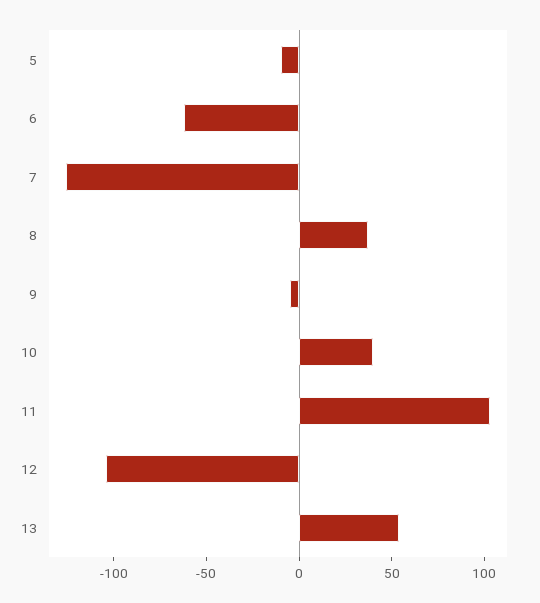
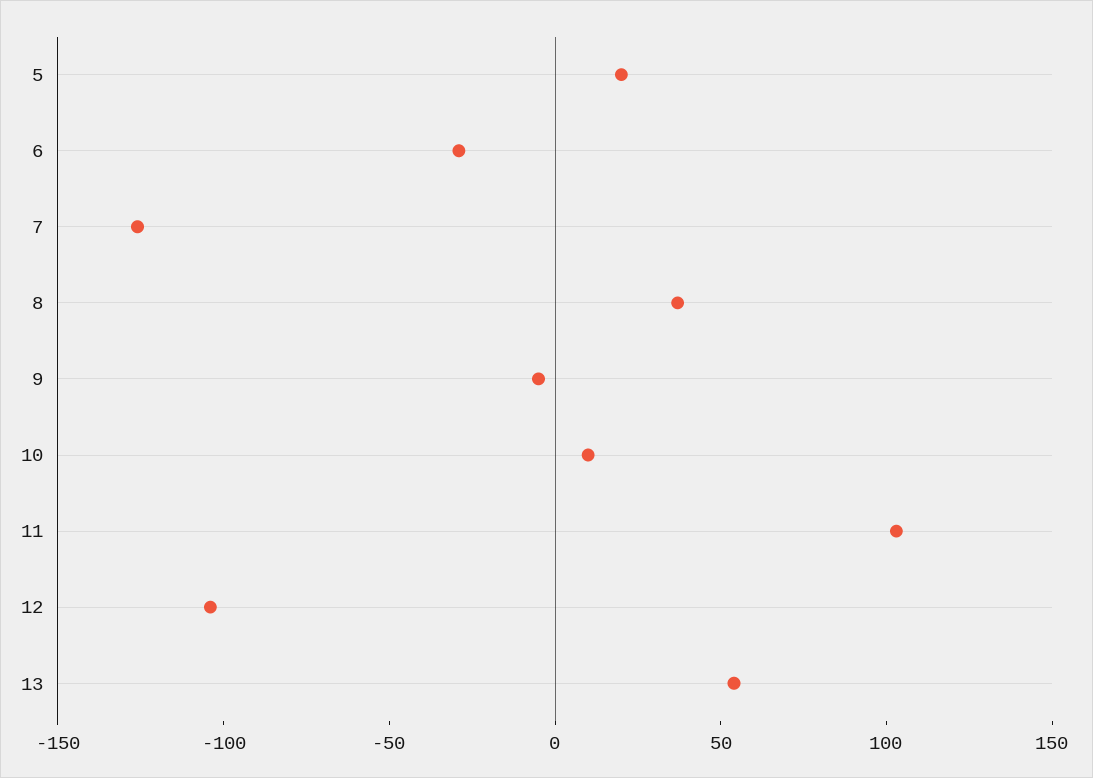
  {
-   "5": -10,
+   "5": 20,
-   "6": -60,
+   "6": -30,
    "7": -130,
    "8": 40,
    "9": -10,
-   "10": 40,
+   "10": 10,
    "11": 100,
    "12": -100,
    "13": 50
  }

